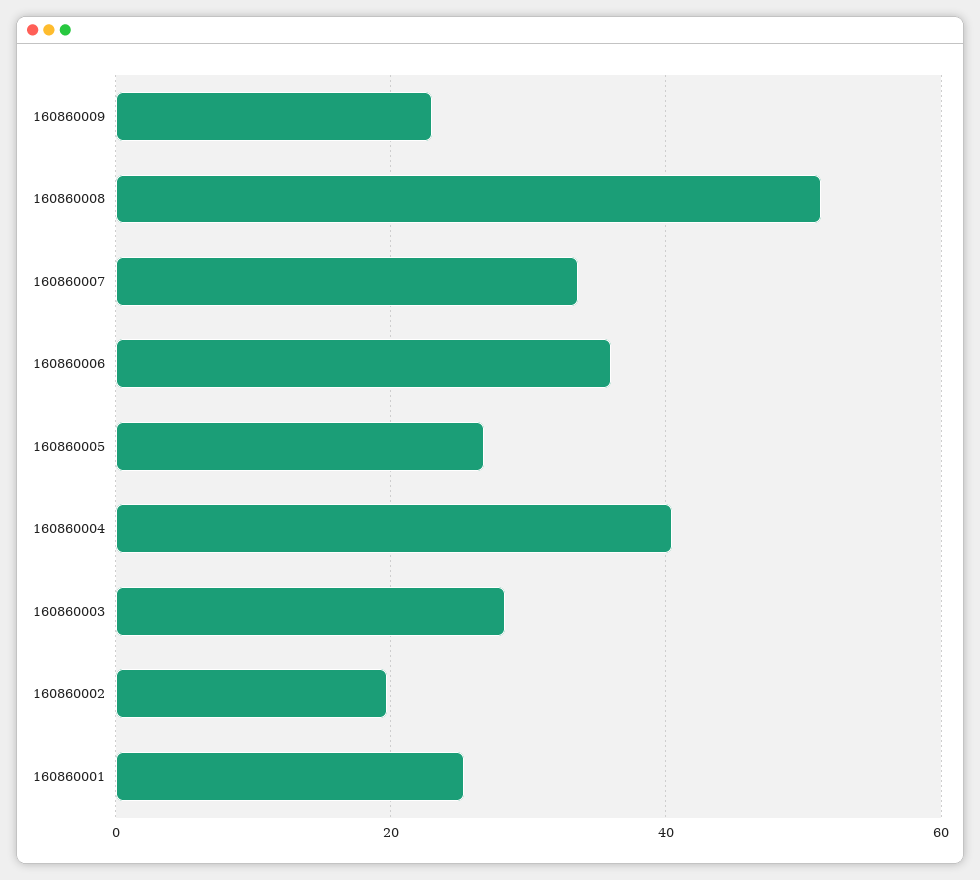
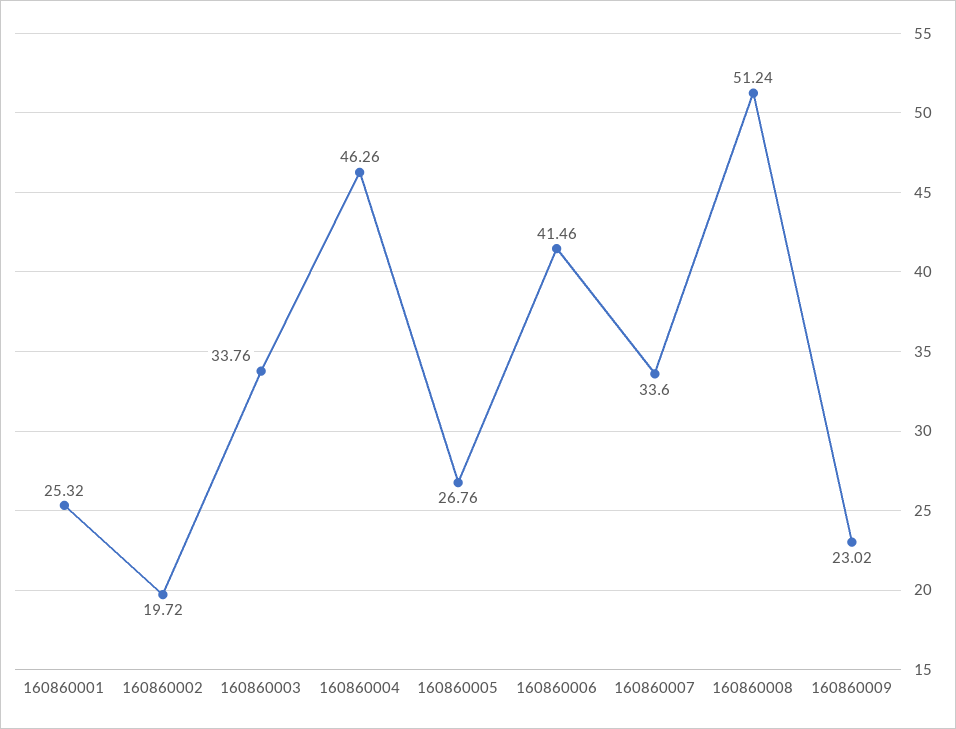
  {
    "160860009": 23.02,
    "160860008": 51.24,
    "160860007": 33.6,
-   "160860006": 36,
+   "160860006": 41.46,
    "160860005": 26.76,
-   "160860004": 40,
+   "160860004": 46.26,
-   "160860003": 28,
+   "160860003": 33.76,
    "160860002": 19.72,
    "160860001": 25.32
  }

